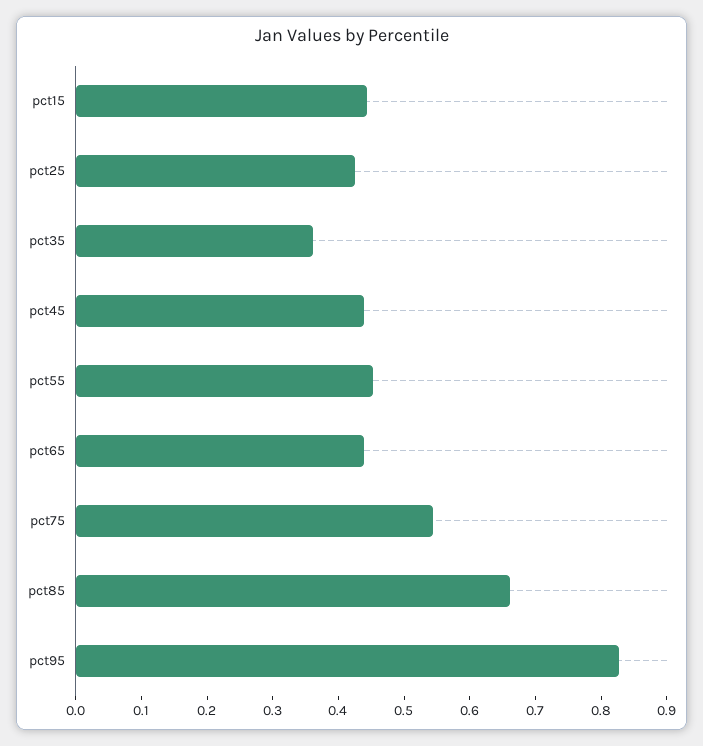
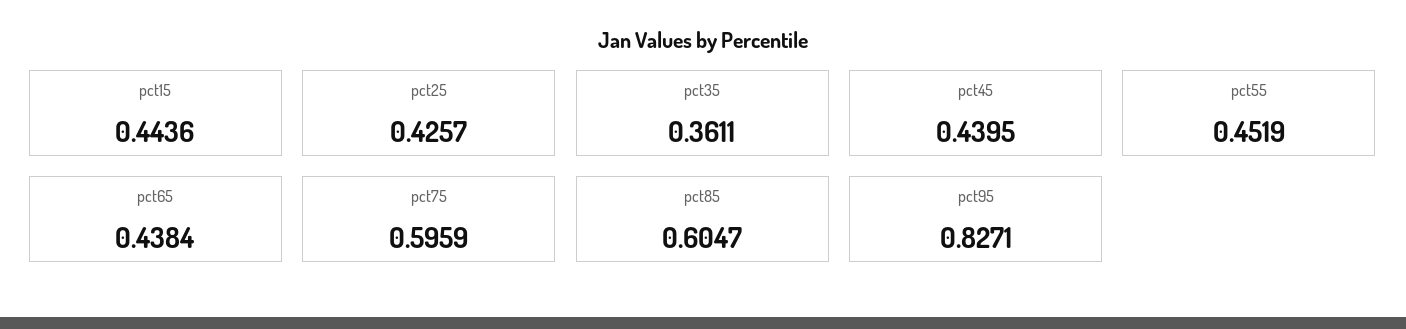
  {
    "pct15": 0.4436,
    "pct25": 0.4257,
    "pct35": 0.3611,
    "pct45": 0.4395,
    "pct55": 0.4519,
    "pct65": 0.4384,
-   "pct75": 0.54,
+   "pct75": 0.5959,
-   "pct85": 0.66,
+   "pct85": 0.6047,
    "pct95": 0.8271
  }

